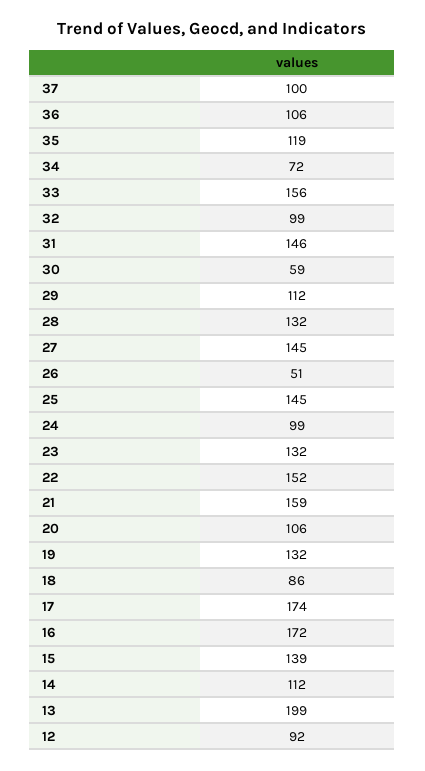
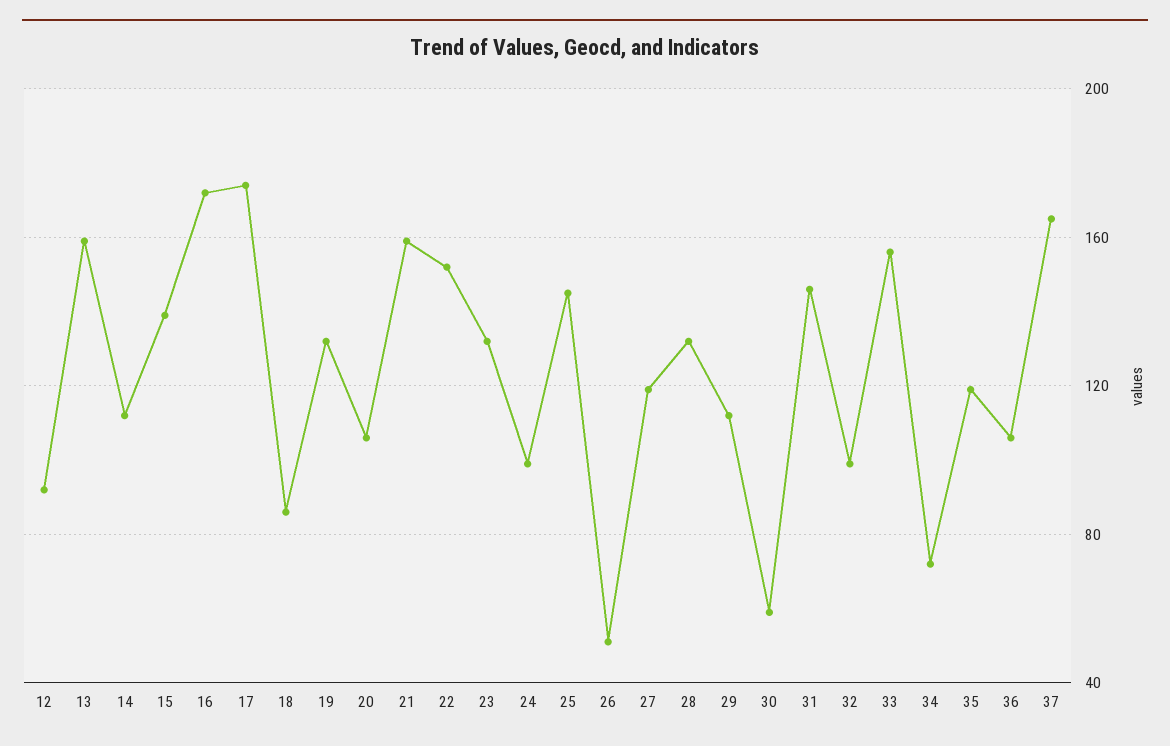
  {
-   "37": 100,
+   "37": 165,
    "36": 106,
    "35": 119,
    "34": 72,
    "33": 156,
    "32": 99,
    "31": 146,
    "30": 59,
    "29": 112,
    "28": 132,
-   "27": 145,
+   "27": 120,
    "26": 51,
    "25": 145,
    "24": 99,
    "23": 132,
    "22": 152,
    "21": 159,
    "20": 106,
    "19": 132,
    "18": 86,
    "17": 174,
    "16": 172,
    "15": 139,
    "14": 112,
-   "13": 199,
+   "13": 160,
    "12": 92
  }

